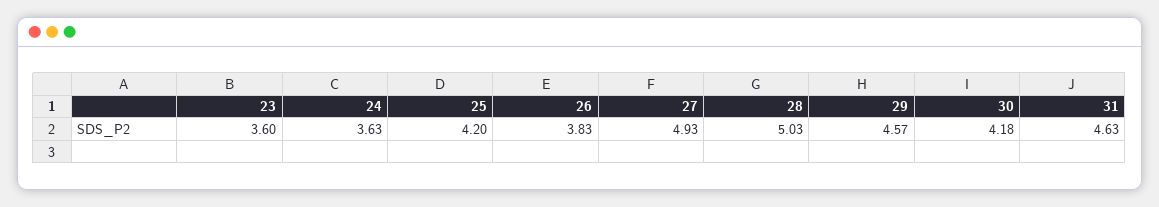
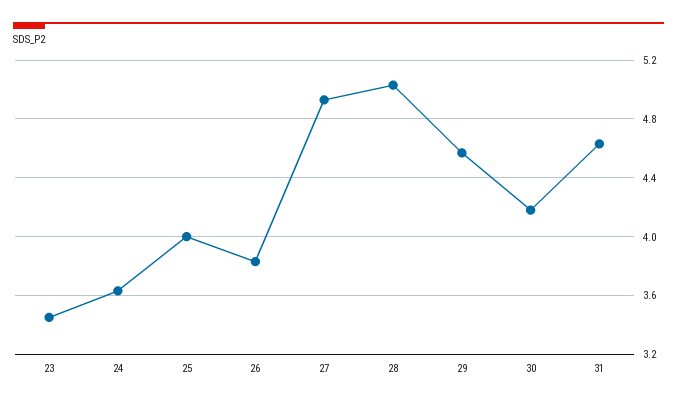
  {
-   "23": 3.6,
+   "23": 3.45,
    "24": 3.63,
-   "25": 4.2,
+   "25": 4,
    "26": 3.83,
    "27": 4.93,
    "28": 5.03,
    "29": 4.57,
    "30": 4.18,
    "31": 4.63
  }

